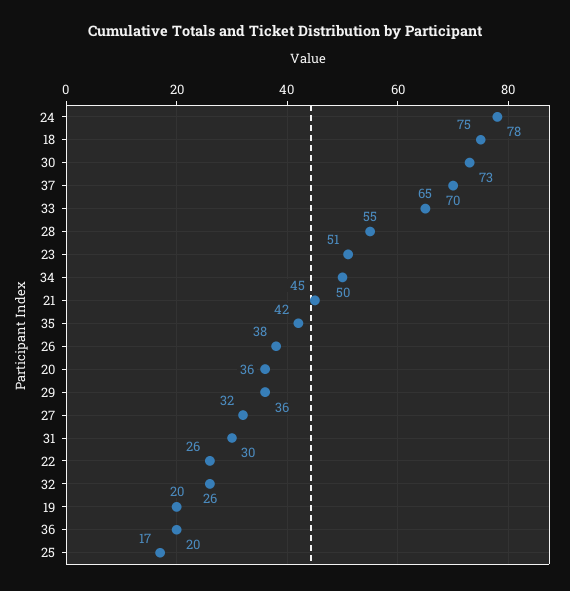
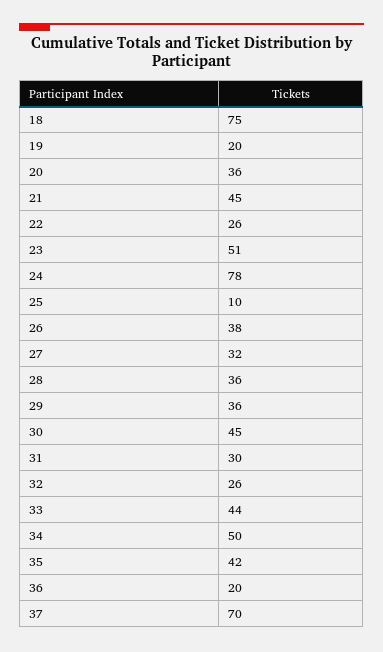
  {
    "24": 78,
    "18": 75,
-   "30": 73,
+   "30": 45,
    "37": 70,
-   "33": 65,
+   "33": 44,
-   "28": 55,
+   "28": 36,
    "23": 51,
    "34": 50,
    "21": 45,
    "35": 42,
    "26": 38,
    "20": 36,
    "29": 36,
    "27": 32,
    "31": 30,
    "22": 26,
    "32": 26,
    "19": 20,
    "36": 20,
-   "25": 17
+   "25": 10
  }

